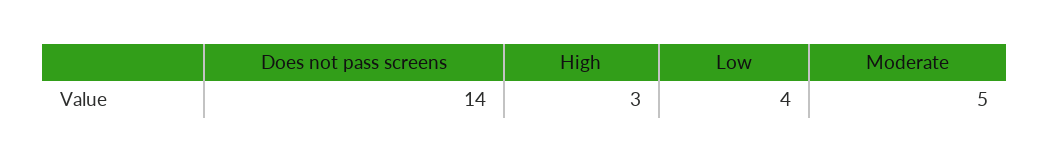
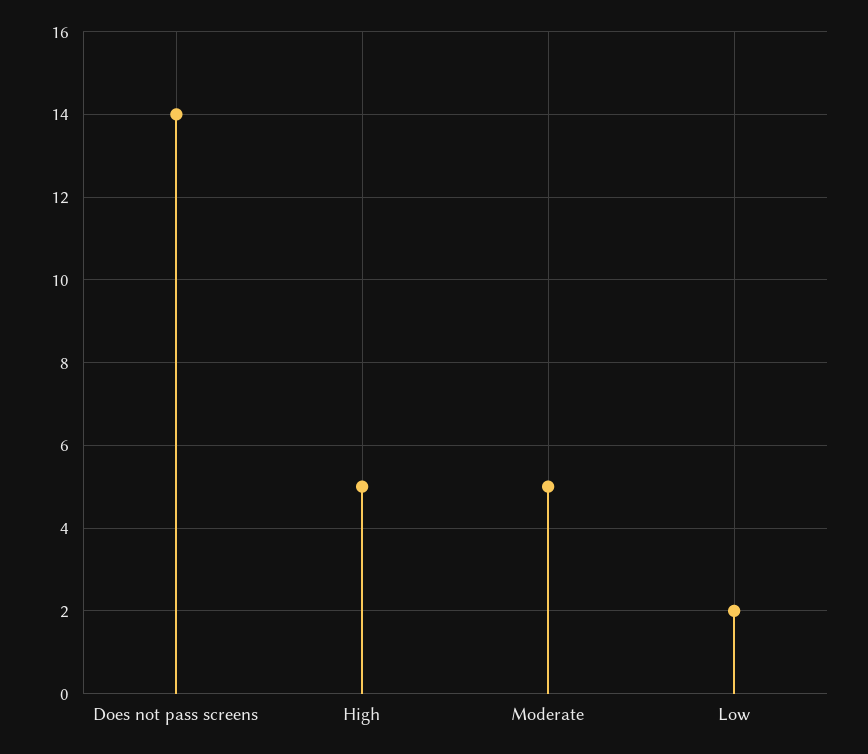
  {
    "Does not pass screens": 14,
-   "High": 3,
+   "High": 5,
-   "Low": 4,
+   "Low": 2,
    "Moderate": 5
  }

